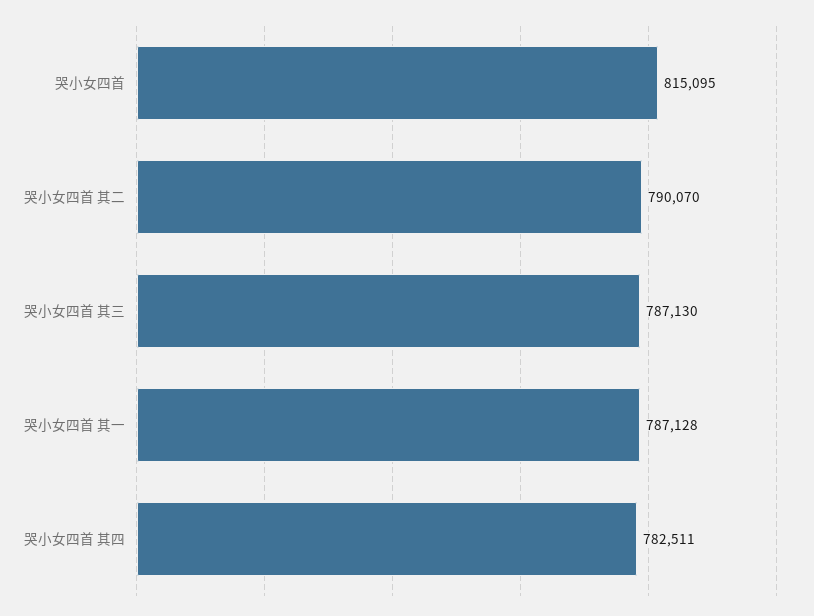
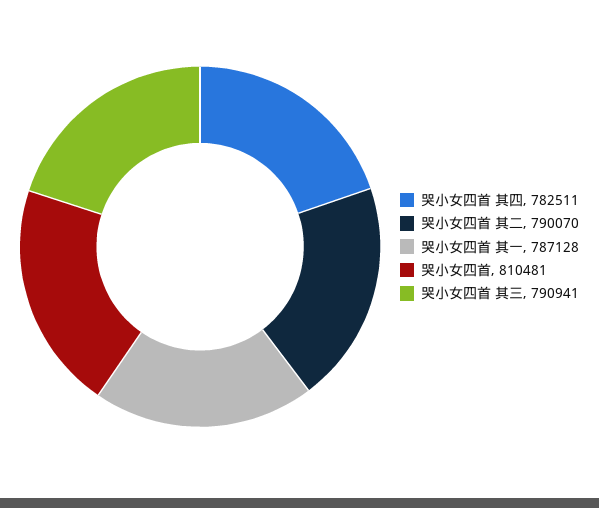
  {
-   "哭小女四首": 815095,
+   "哭小女四首": 810481,
    "哭小女四首 其二": 790070,
-   "哭小女四首 其三": 787130,
+   "哭小女四首 其三": 790941,
    "哭小女四首 其一": 787128,
    "哭小女四首 其四": 782511
  }

